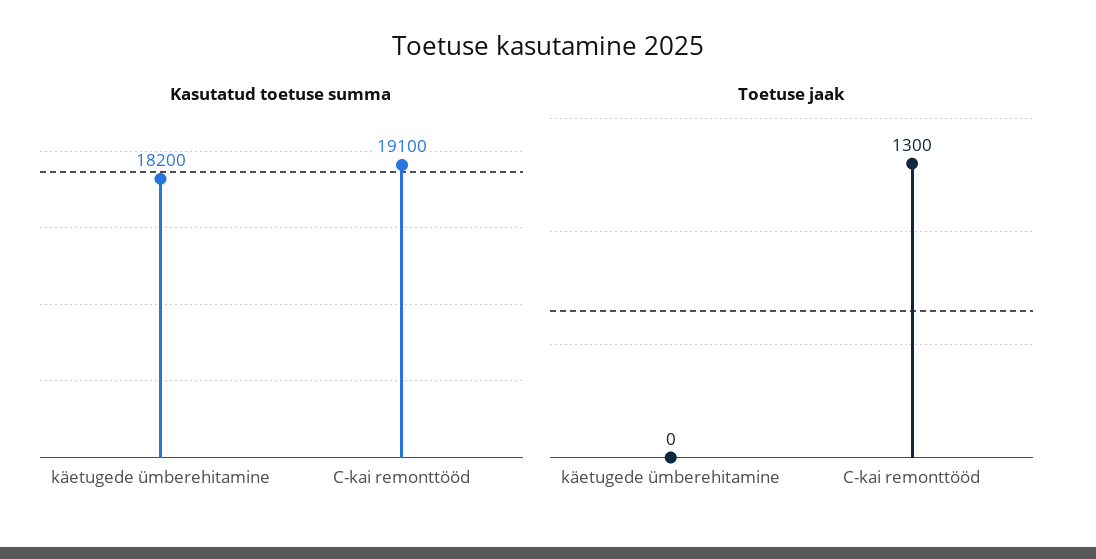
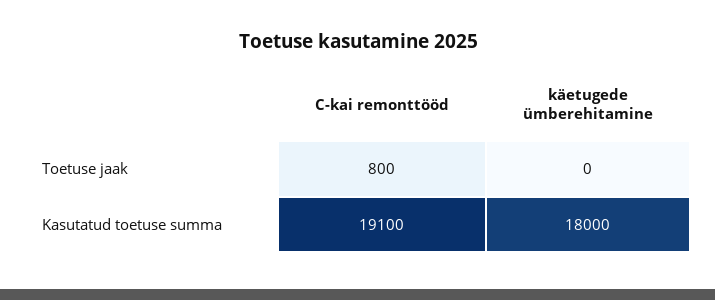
  {
    "Kasutatud toetuse summa": {
-     "käetugede ümberehitamine": 18200,
+     "käetugede ümberehitamine": 18000,
      "C-kai remonttööd": 19100
    },
    "Toetuse jaak": {
      "käetugede ümberehitamine": 0,
-     "C-kai remonttööd": 1300
+     "C-kai remonttööd": 800
    }
  }

